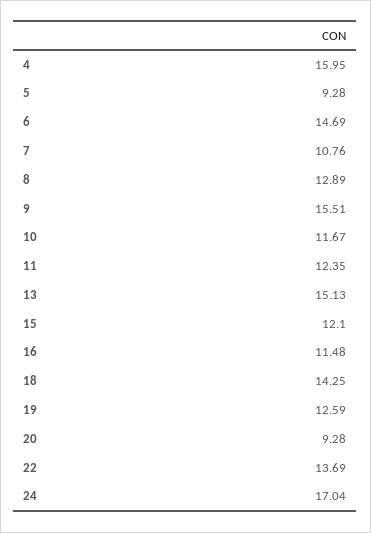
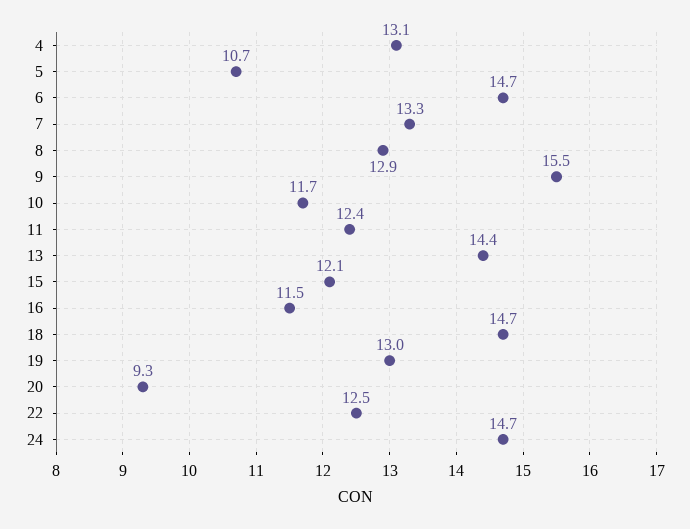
  {
-   "4": 15.95,
+   "4": 13.1,
-   "5": 9.28,
+   "5": 10.7,
    "6": 14.69,
-   "7": 10.76,
+   "7": 13.3,
    "8": 12.89,
    "9": 15.51,
    "10": 11.67,
    "11": 12.35,
-   "13": 15.13,
+   "13": 14.4,
    "15": 12.1,
    "16": 11.48,
-   "18": 14.25,
+   "18": 14.7,
-   "19": 12.59,
+   "19": 13,
    "20": 9.28,
-   "22": 13.69,
+   "22": 12.5,
-   "24": 17.04
+   "24": 14.7
  }

